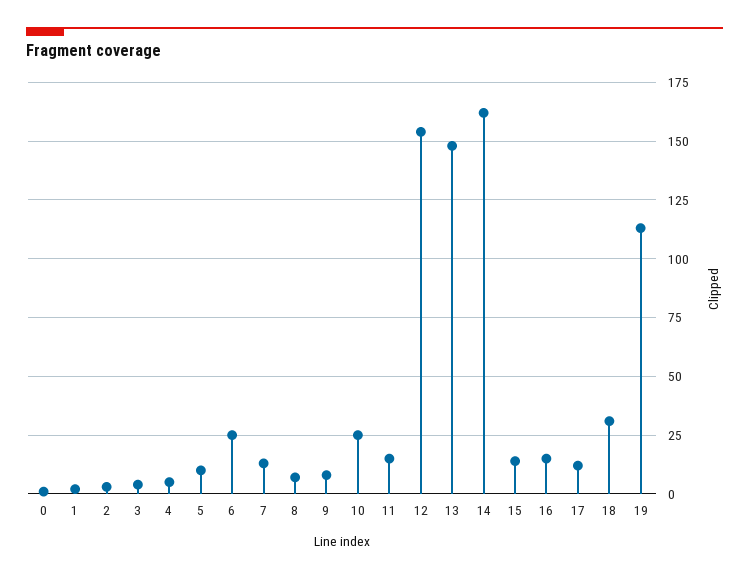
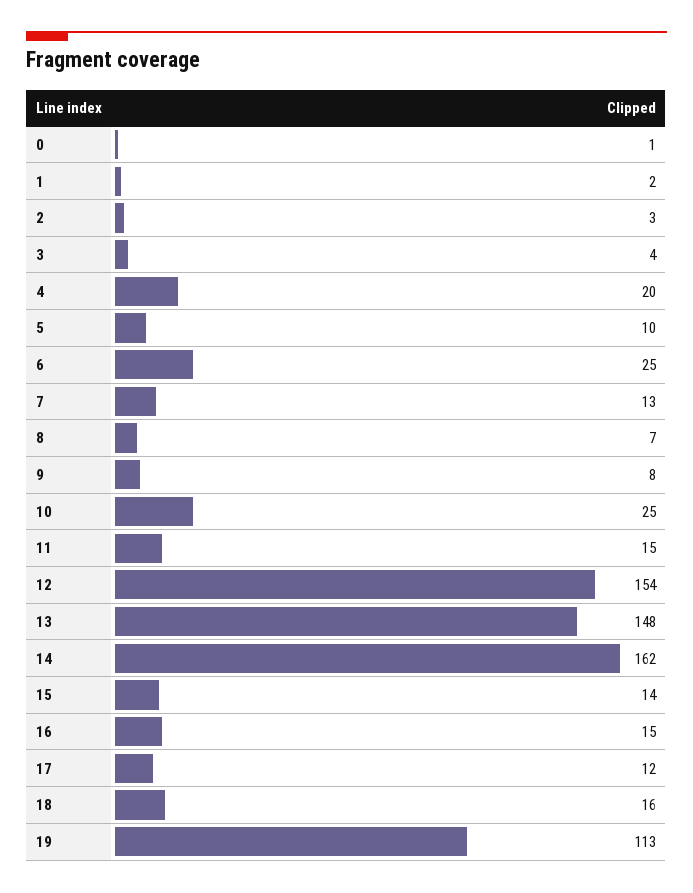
  {
    "0": 1,
    "1": 2,
    "2": 3,
    "3": 4,
-   "4": 5,
+   "4": 20,
    "5": 10,
    "6": 25,
    "7": 13,
    "8": 7,
    "9": 8,
    "10": 25,
    "11": 15,
    "12": 154,
    "13": 148,
    "14": 162,
    "15": 14,
    "16": 15,
    "17": 12,
-   "18": 30,
+   "18": 16,
    "19": 113
  }

